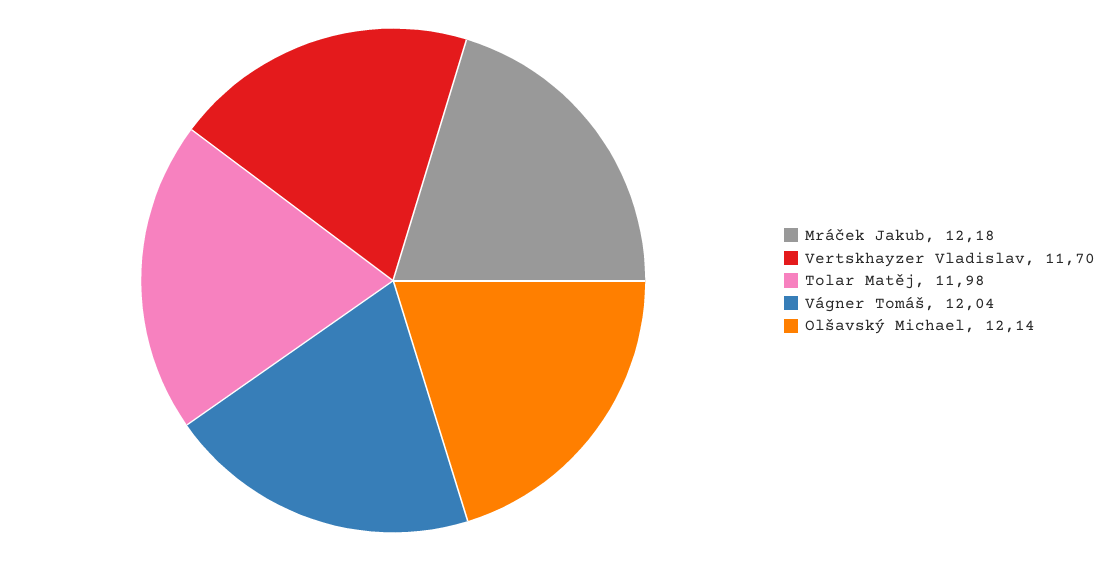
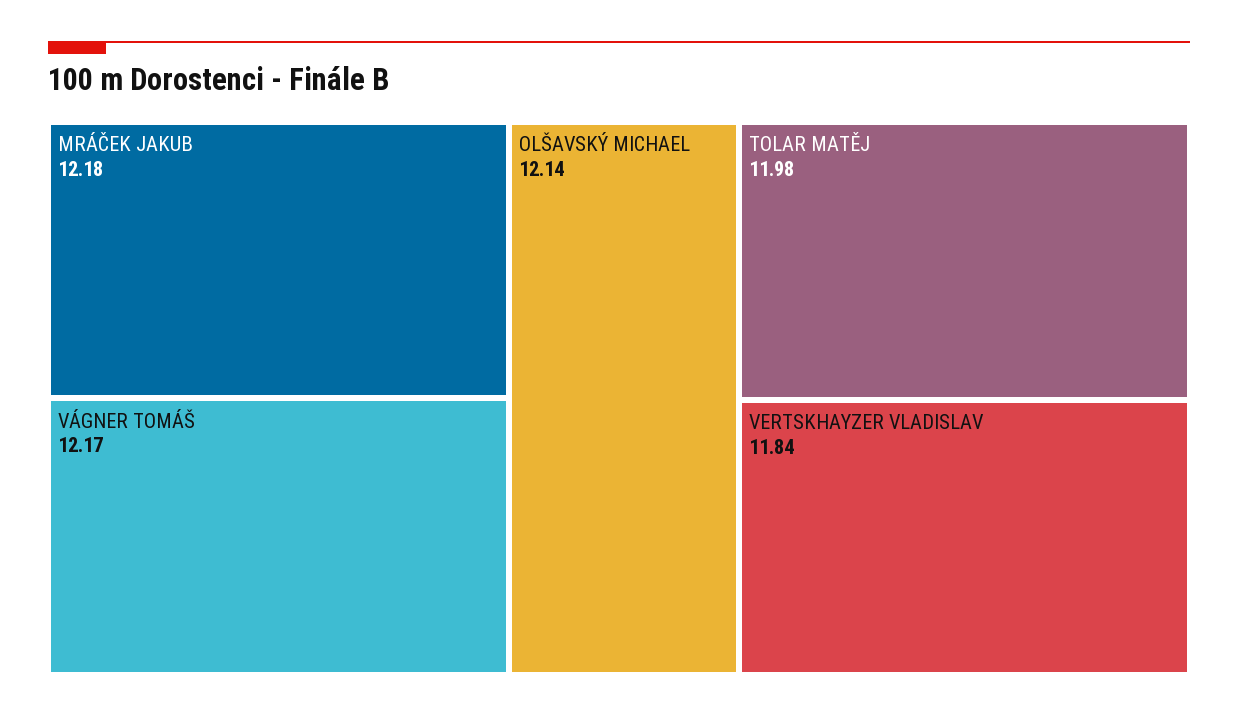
  {
    "Mráček Jakub": 12.18,
-   "Vertskhayzer Vladislav": 11.7,
+   "Vertskhayzer Vladislav": 11.84,
    "Tolar Matěj": 11.98,
-   "Vágner Tomáš": 12.04,
+   "Vágner Tomáš": 12.17,
    "Olšavský Michael": 12.14
  }

